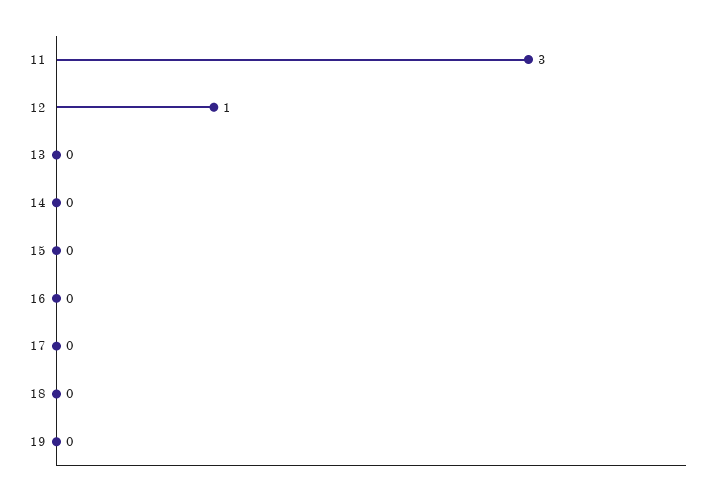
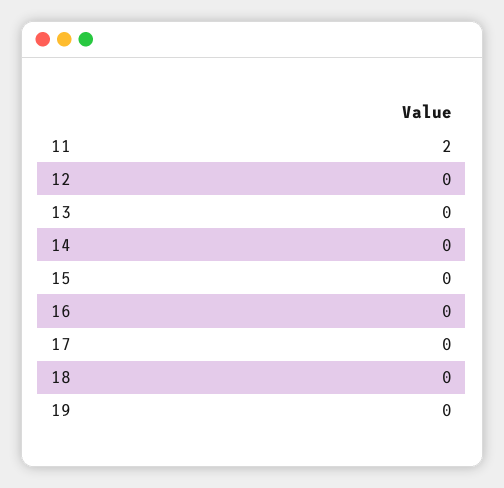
  {
-   "11": 3,
+   "11": 2,
-   "12": 1,
+   "12": 0,
    "13": 0,
    "14": 0,
    "15": 0,
    "16": 0,
    "17": 0,
    "18": 0,
    "19": 0
  }

